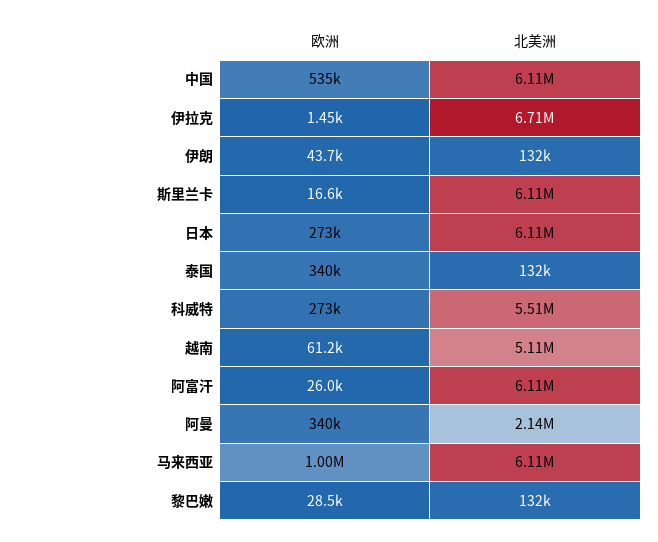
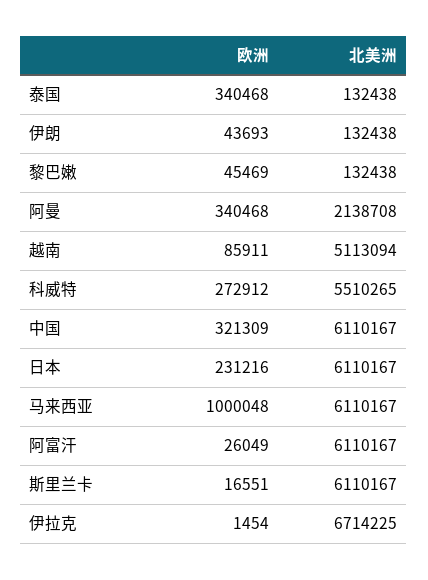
  {
    "欧洲": {
-     "中国": 535000,
+     "中国": 321309,
      "伊拉克": 1454,
      "伊朗": 43693,
      "斯里兰卡": 16551,
-     "日本": 273000,
+     "日本": 231216,
      "泰国": 340468,
      "科威特": 272912,
-     "越南": 61200,
+     "越南": 85911,
      "阿富汗": 26049,
      "阿曼": 340468,
      "马来西亚": 1000048,
-     "黎巴嫩": 28500
+     "黎巴嫩": 45469
    },
    "北美洲": {
      "中国": 6110167,
      "伊拉克": 6714225,
      "伊朗": 132438,
      "斯里兰卡": 6110167,
      "日本": 6110167,
      "泰国": 132438,
      "科威特": 5510265,
      "越南": 5113094,
      "阿富汗": 6110167,
      "阿曼": 2138708,
      "马来西亚": 6110167,
      "黎巴嫩": 132438
    }
  }

